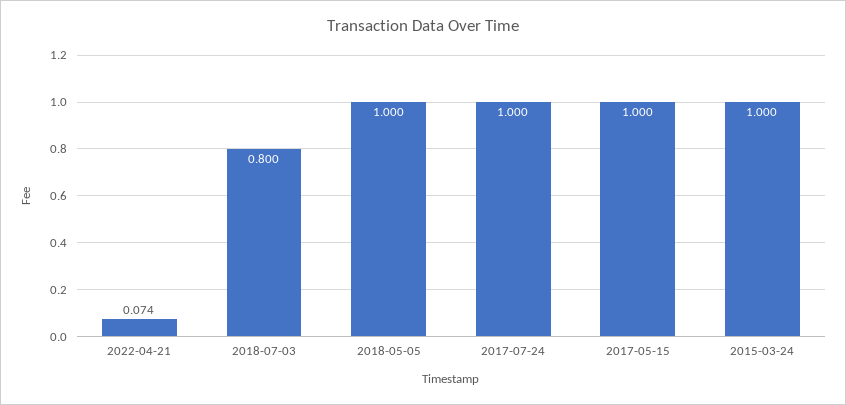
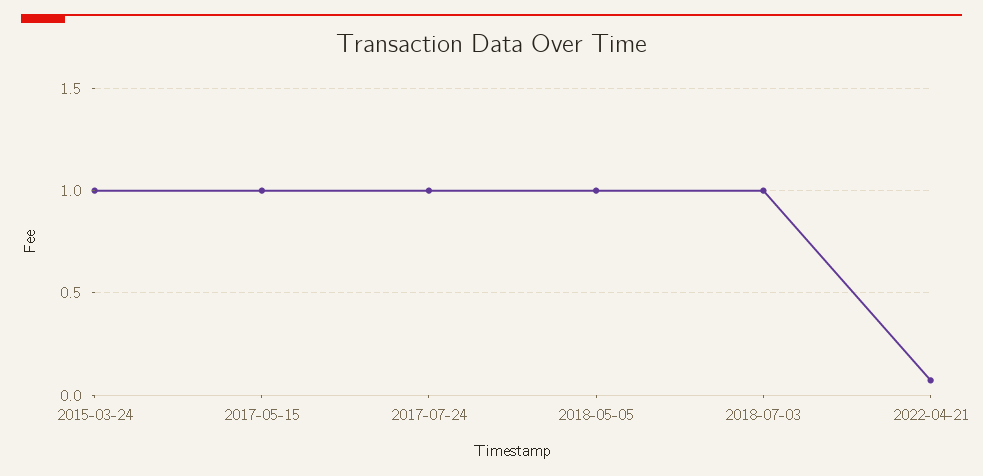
  {
    "2022-04-21": 0.074,
-   "2018-07-03": 0.8,
+   "2018-07-03": 1,
    "2018-05-05": 1,
    "2017-07-24": 1,
    "2017-05-15": 1,
    "2015-03-24": 1
  }

